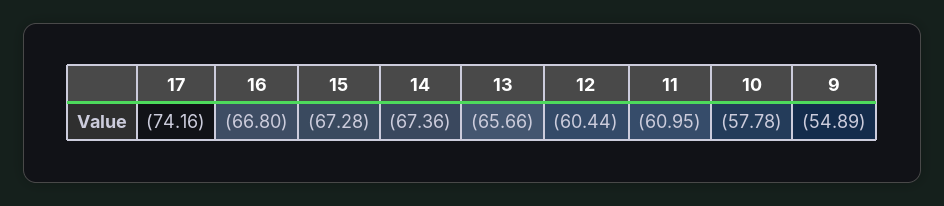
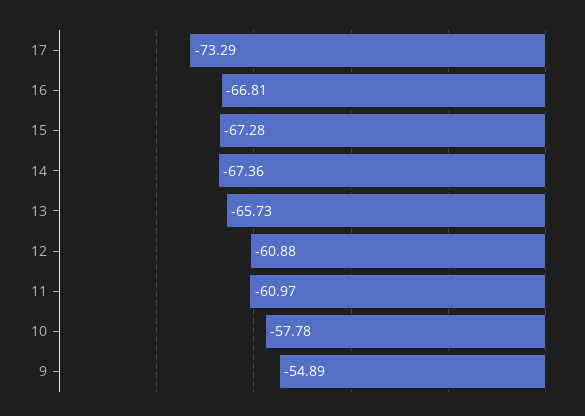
  {
-   "17": -74.16,
+   "17": -73.29,
-   "16": -66.8,
+   "16": -66.81,
    "15": -67.28,
    "14": -67.36,
-   "13": -65.66,
+   "13": -65.73,
-   "12": -60.44,
+   "12": -60.88,
-   "11": -60.95,
+   "11": -60.97,
    "10": -57.78,
    "9": -54.89
  }

